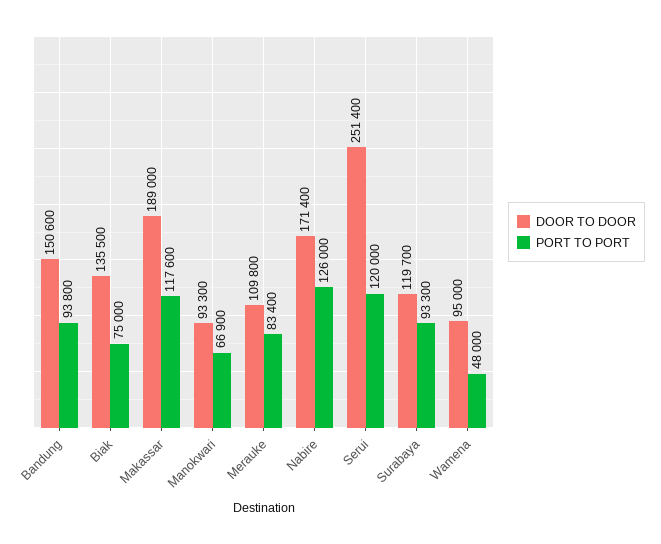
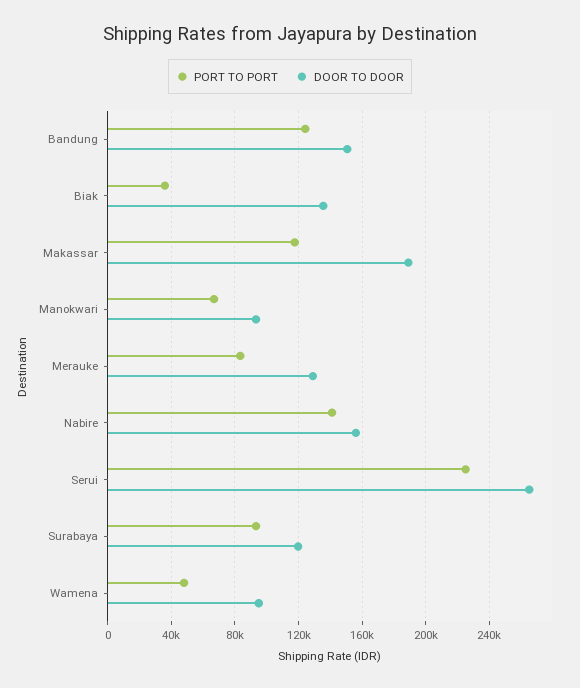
  {
    "DOOR TO DOOR": {
      "Bandung": 150600,
      "Biak": 135500,
      "Makassar": 189000,
      "Manokwari": 93300,
-     "Merauke": 109800,
+     "Merauke": 130000,
-     "Nabire": 171400,
+     "Nabire": 155000,
-     "Serui": 251400,
+     "Serui": 265000,
      "Surabaya": 119700,
      "Wamena": 95000
    },
    "PORT TO PORT": {
-     "Bandung": 93800,
+     "Bandung": 125000,
-     "Biak": 75000,
+     "Biak": 35000,
      "Makassar": 117600,
      "Manokwari": 66900,
      "Merauke": 83400,
-     "Nabire": 126000,
+     "Nabire": 140000,
-     "Serui": 120000,
+     "Serui": 225000,
      "Surabaya": 93300,
      "Wamena": 48000
    }
  }

